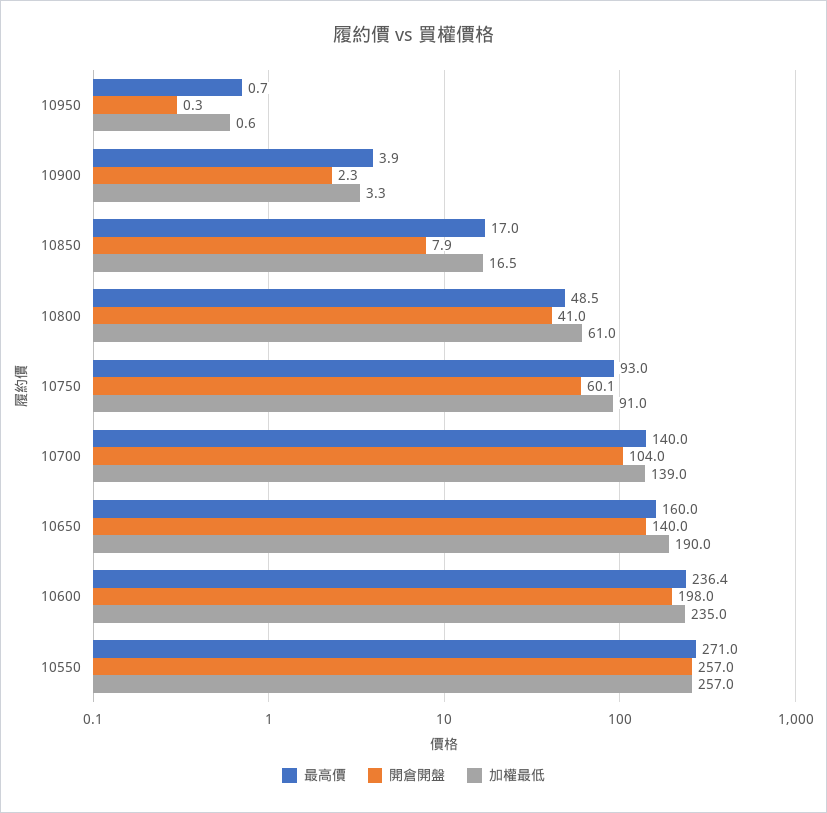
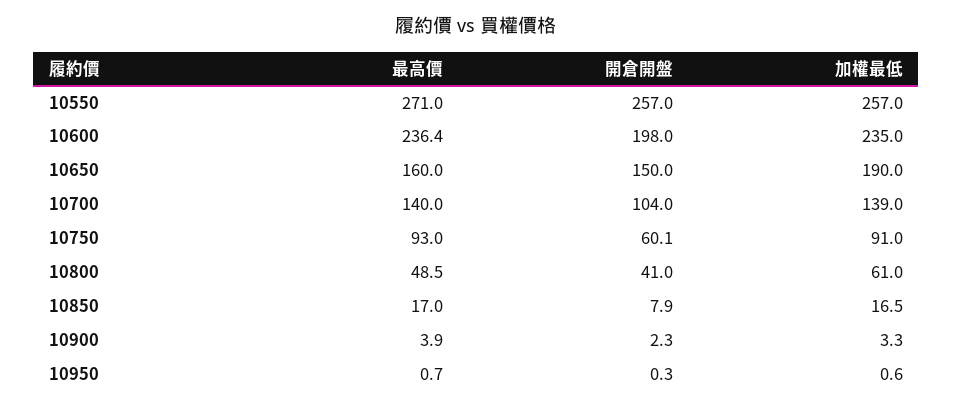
  {
    "最高價": {
      "10950": 0.7,
      "10900": 3.9,
      "10850": 17,
      "10800": 48.5,
      "10750": 93,
      "10700": 140,
      "10650": 160,
      "10600": 236.4,
      "10550": 271
    },
    "開倉開盤": {
      "10950": 0.3,
      "10900": 2.3,
      "10850": 7.9,
      "10800": 41,
      "10750": 60.1,
      "10700": 104,
-     "10650": 140,
+     "10650": 150,
      "10600": 198,
      "10550": 257
    },
    "加權最低": {
      "10950": 0.6,
      "10900": 3.3,
      "10850": 16.5,
      "10800": 61,
      "10750": 91,
      "10700": 139,
      "10650": 190,
      "10600": 235,
      "10550": 257
    }
  }

